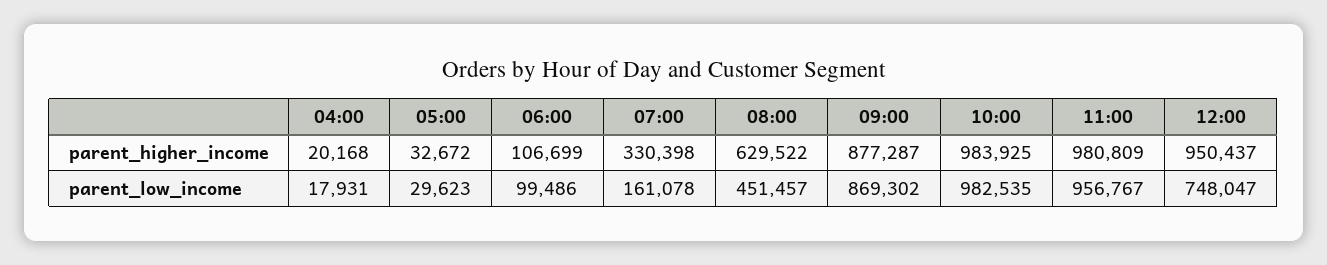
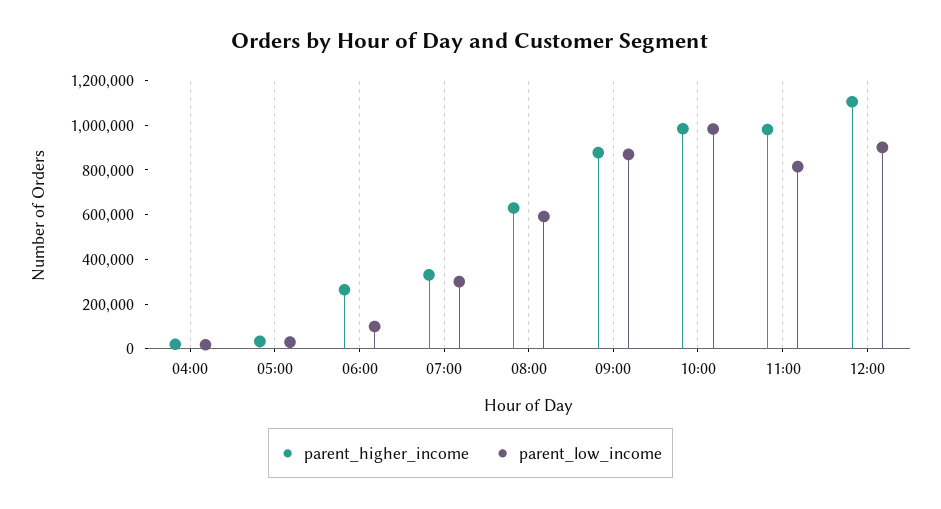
  {
    "parent_higher_income": {
      "04:00": 20168,
      "05:00": 32672,
-     "06:00": 106699,
+     "06:00": 250000,
      "07:00": 330398,
      "08:00": 629522,
      "09:00": 877287,
      "10:00": 983925,
      "11:00": 980809,
-     "12:00": 950437
+     "12:00": 1100000
    },
    "parent_low_income": {
      "04:00": 17931,
      "05:00": 29623,
      "06:00": 99486,
-     "07:00": 161078,
+     "07:00": 300000,
-     "08:00": 451457,
+     "08:00": 600000,
      "09:00": 869302,
      "10:00": 982535,
-     "11:00": 956767,
+     "11:00": 800000,
-     "12:00": 748047
+     "12:00": 900000
    }
  }

